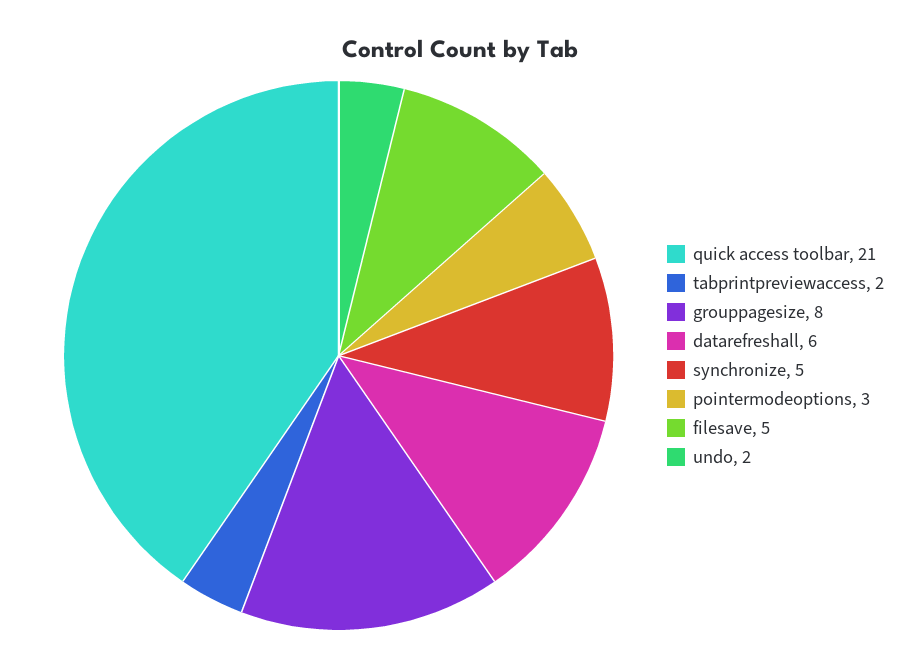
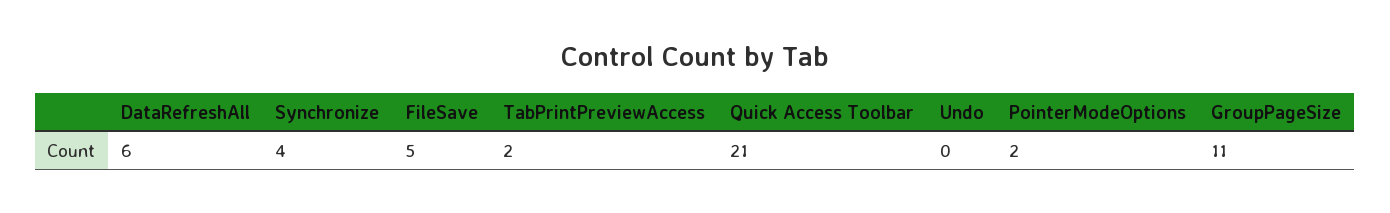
  {
    "quick access toolbar": 21,
    "tabprintpreviewaccess": 2,
-   "grouppagesize": 8,
+   "grouppagesize": 11,
    "datarefreshall": 6,
-   "synchronize": 5,
+   "synchronize": 4,
-   "pointermodeoptions": 3,
+   "pointermodeoptions": 2,
    "filesave": 5,
-   "undo": 2
+   "undo": 0
  }

